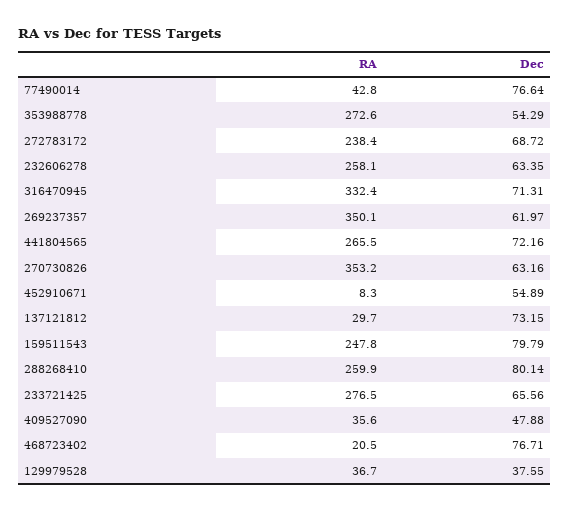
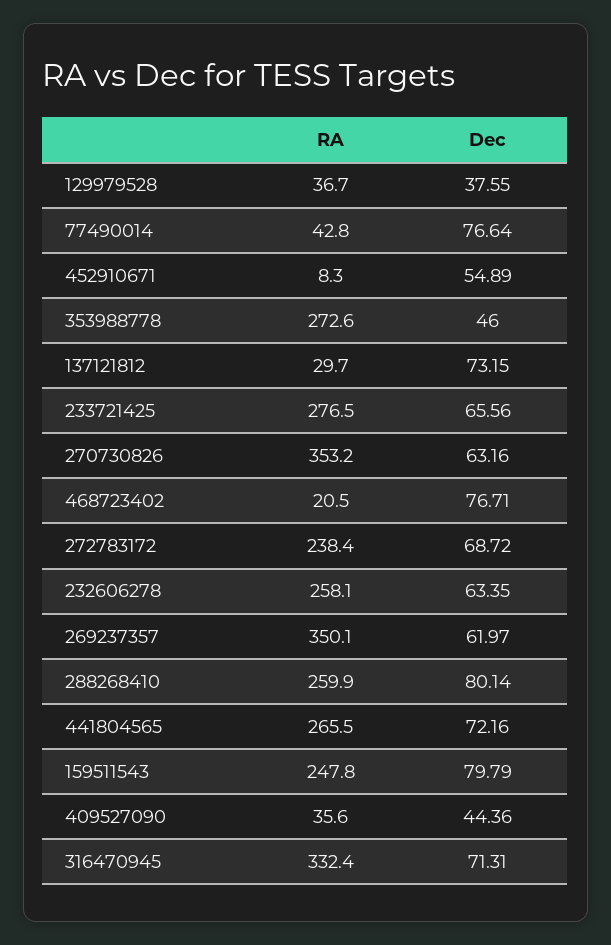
  {
    "RA": {
      "77490014": 42.8,
      "353988778": 272.6,
      "272783172": 238.4,
      "232606278": 258.1,
      "316470945": 332.4,
      "269237357": 350.1,
      "441804565": 265.5,
      "270730826": 353.2,
      "452910671": 8.3,
      "137121812": 29.7,
      "159511543": 247.8,
      "288268410": 259.9,
      "233721425": 276.5,
      "409527090": 35.6,
      "468723402": 20.5,
      "129979528": 36.7
    },
    "Dec": {
      "77490014": 76.64,
-     "353988778": 54.29,
+     "353988778": 46,
      "272783172": 68.72,
      "232606278": 63.35,
      "316470945": 71.31,
      "269237357": 61.97,
      "441804565": 72.16,
      "270730826": 63.16,
      "452910671": 54.89,
      "137121812": 73.15,
      "159511543": 79.79,
      "288268410": 80.14,
      "233721425": 65.56,
-     "409527090": 47.88,
+     "409527090": 44.36,
      "468723402": 76.71,
      "129979528": 37.55
    }
  }

